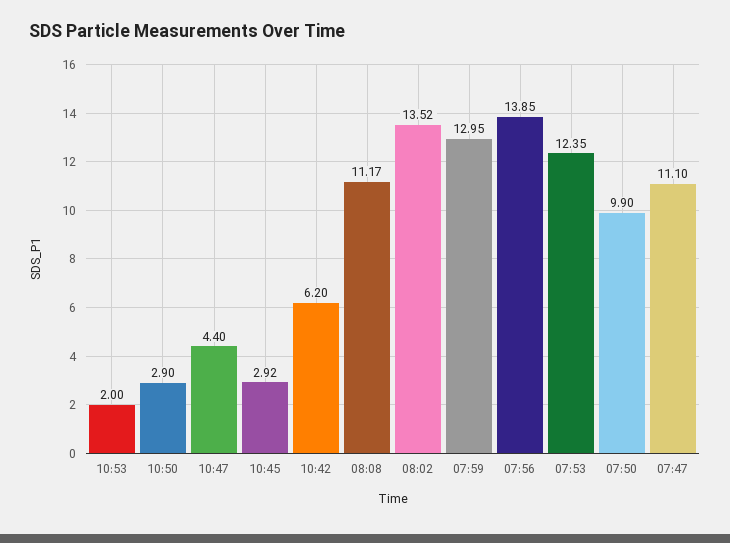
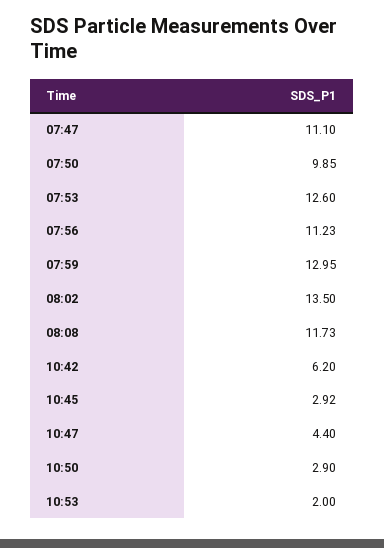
  {
    "10:53": 2,
    "10:50": 2.9,
    "10:47": 4.4,
    "10:45": 2.92,
    "10:42": 6.2,
-   "08:08": 11.17,
+   "08:08": 11.73,
-   "08:02": 13.52,
+   "08:02": 13.5,
    "07:59": 12.95,
-   "07:56": 13.85,
+   "07:56": 11.23,
-   "07:53": 12.35,
+   "07:53": 12.6,
-   "07:50": 9.9,
+   "07:50": 9.85,
    "07:47": 11.1
  }

